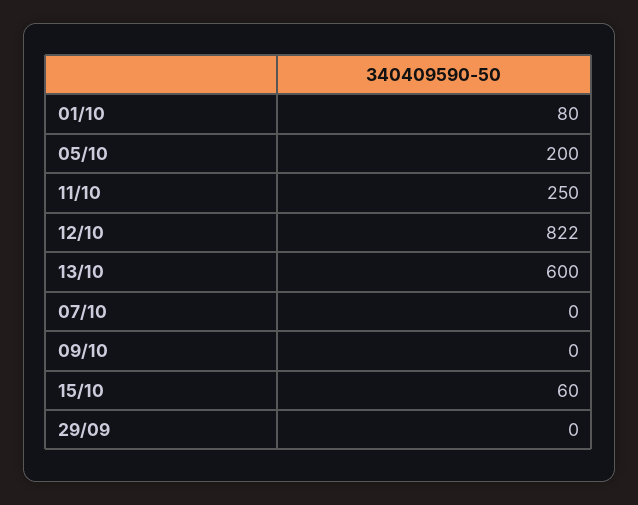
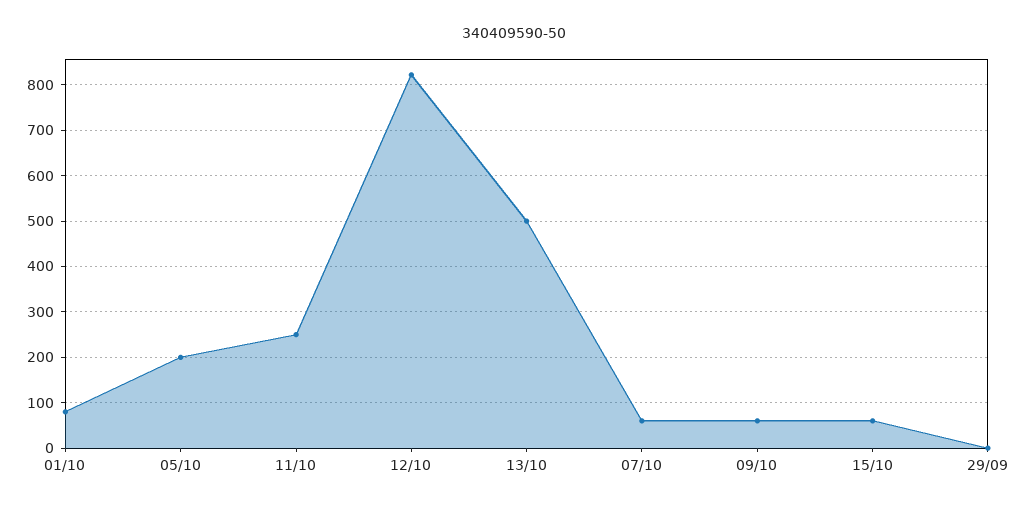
  {
    "01/10": 80,
    "05/10": 200,
    "11/10": 250,
    "12/10": 822,
-   "13/10": 600,
+   "13/10": 500,
-   "07/10": 0,
+   "07/10": 60,
-   "09/10": 0,
+   "09/10": 60,
    "15/10": 60,
    "29/09": 0
  }

